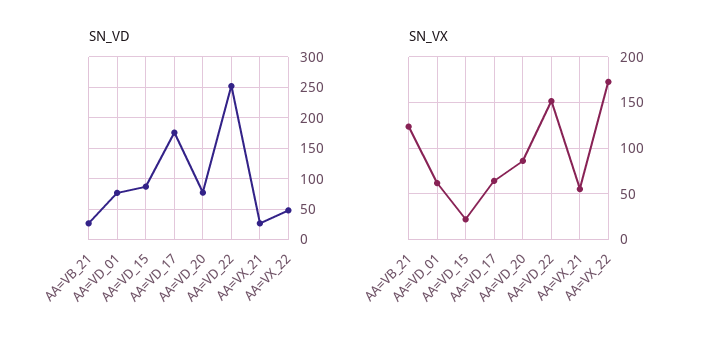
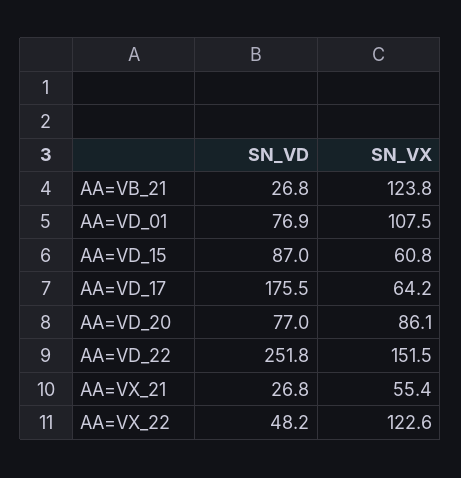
  {
    "SN_VD": {
      "AA=VB_21": 26.8,
      "AA=VD_01": 76.9,
      "AA=VD_15": 87,
      "AA=VD_17": 175.5,
      "AA=VD_20": 77,
      "AA=VD_22": 251.8,
      "AA=VX_21": 26.8,
      "AA=VX_22": 48.2
    },
    "SN_VX": {
      "AA=VB_21": 123.8,
-     "AA=VD_01": 60,
+     "AA=VD_01": 107.5,
-     "AA=VD_15": 20,
+     "AA=VD_15": 60.8,
      "AA=VD_17": 64.2,
      "AA=VD_20": 86.1,
      "AA=VD_22": 151.5,
      "AA=VX_21": 55.4,
-     "AA=VX_22": 170
+     "AA=VX_22": 122.6
    }
  }

